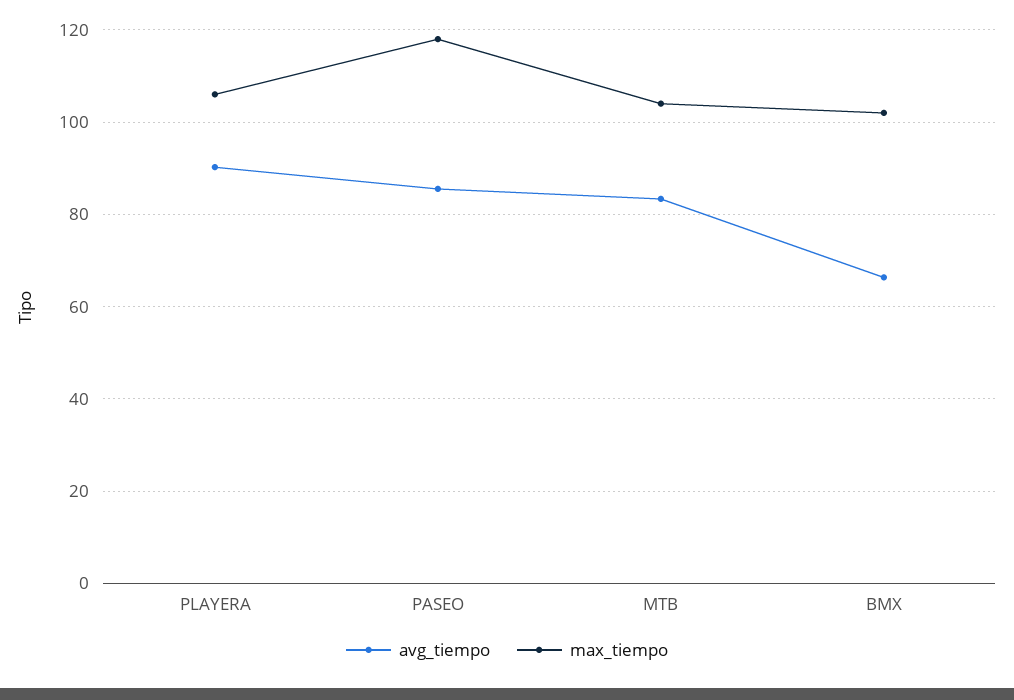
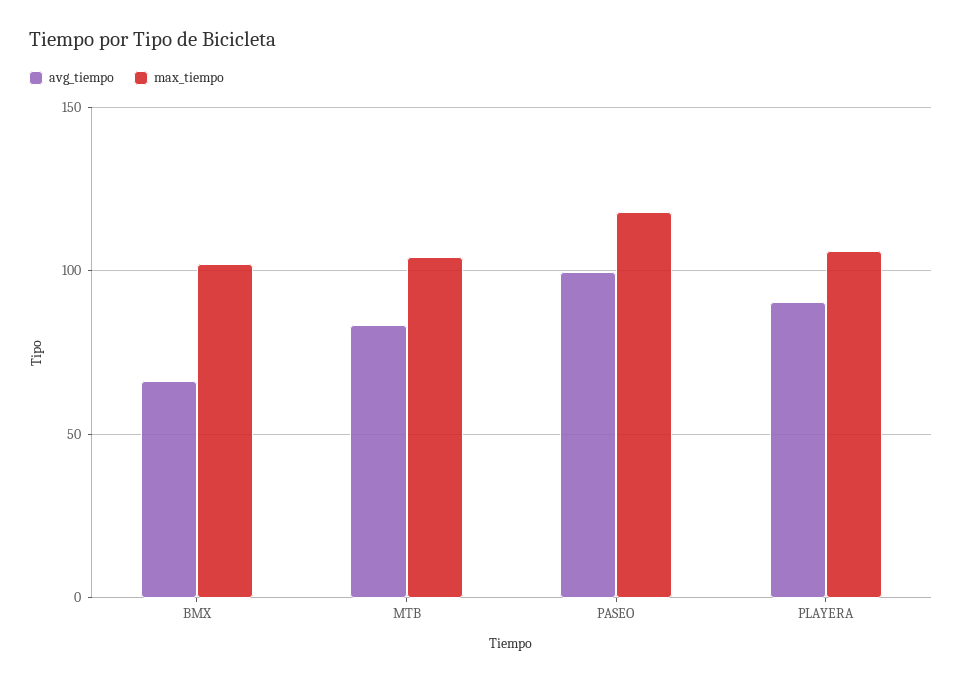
  {
    "avg_tiempo": {
      "PLAYERA": 90,
-     "PASEO": 86,
+     "PASEO": 100,
      "MTB": 84,
      "BMX": 66
    },
    "max_tiempo": {
      "PLAYERA": 106,
      "PASEO": 118,
      "MTB": 104,
      "BMX": 102
    }
  }

